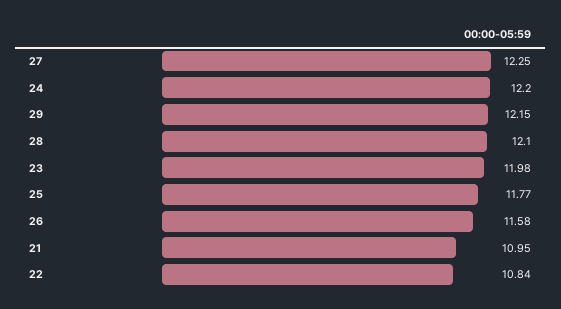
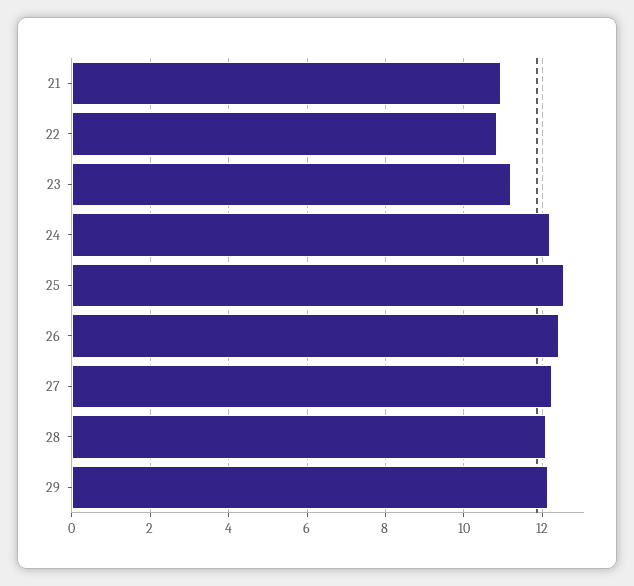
  {
    "27": 12.25,
    "24": 12.2,
    "29": 12.15,
    "28": 12.1,
-   "23": 11.98,
+   "23": 11.2,
-   "25": 11.77,
+   "25": 12.6,
-   "26": 11.58,
+   "26": 12.4,
    "21": 10.95,
    "22": 10.84
  }

